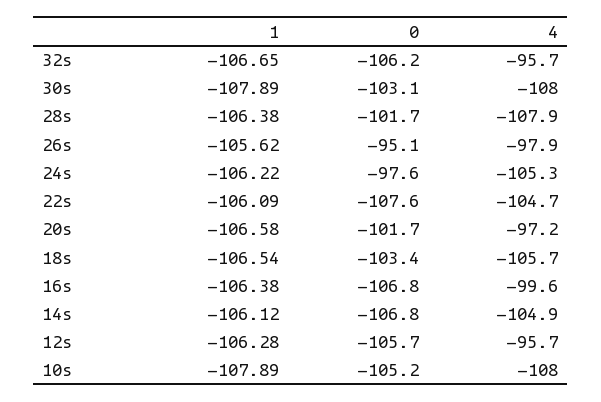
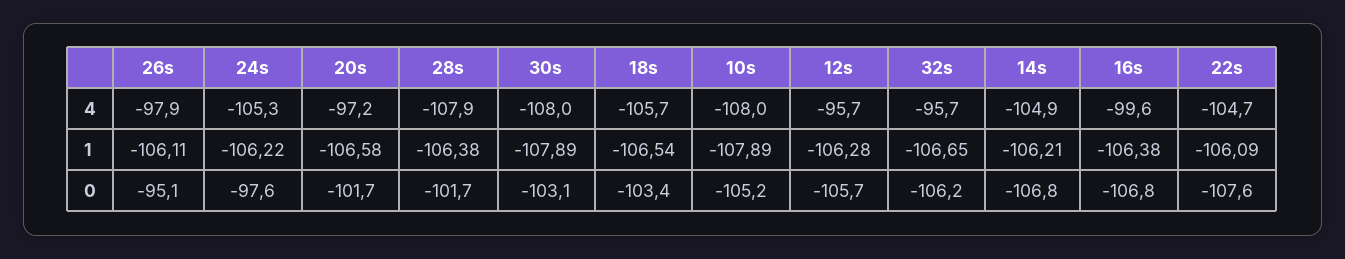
  {
    "1": {
      "32s": -106.65,
      "30s": -107.89,
      "28s": -106.38,
-     "26s": -105.62,
+     "26s": -106.11,
      "24s": -106.22,
      "22s": -106.09,
      "20s": -106.58,
      "18s": -106.54,
      "16s": -106.38,
-     "14s": -106.12,
+     "14s": -106.21,
      "12s": -106.28,
      "10s": -107.89
    },
    "0": {
      "32s": -106.2,
      "30s": -103.1,
      "28s": -101.7,
      "26s": -95.1,
      "24s": -97.6,
      "22s": -107.6,
      "20s": -101.7,
      "18s": -103.4,
      "16s": -106.8,
      "14s": -106.8,
      "12s": -105.7,
      "10s": -105.2
    },
    "4": {
      "32s": -95.7,
      "30s": -108,
      "28s": -107.9,
      "26s": -97.9,
      "24s": -105.3,
      "22s": -104.7,
      "20s": -97.2,
      "18s": -105.7,
      "16s": -99.6,
      "14s": -104.9,
      "12s": -95.7,
      "10s": -108
    }
  }

